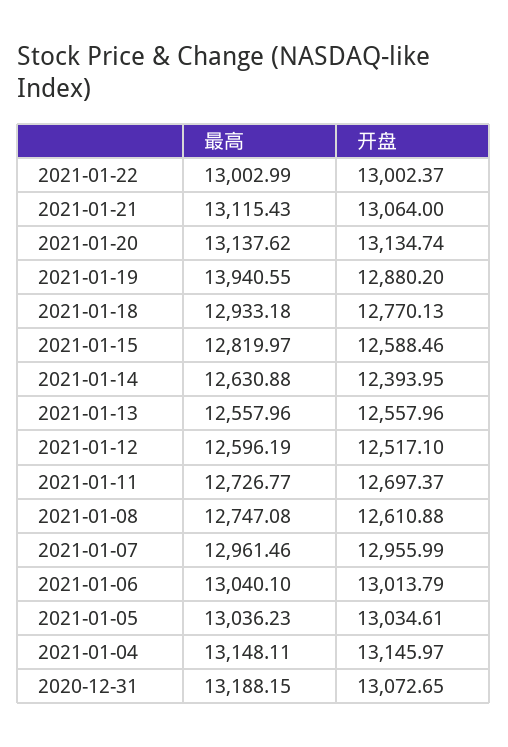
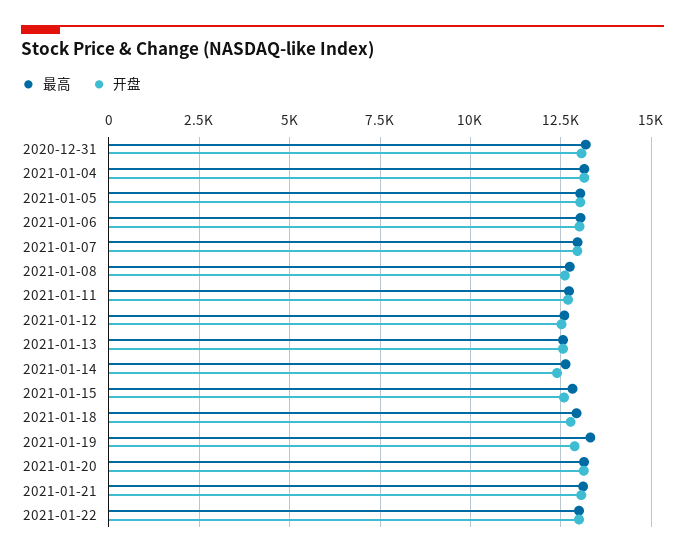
  {
    "最高": {
      "2021-01-22": 13002.99,
      "2021-01-21": 13115.43,
      "2021-01-20": 13137.62,
-     "2021-01-19": 13940.55,
+     "2021-01-19": 13250,
      "2021-01-18": 12933.18,
      "2021-01-15": 12819.97,
      "2021-01-14": 12630.88,
      "2021-01-13": 12557.96,
      "2021-01-12": 12596.19,
      "2021-01-11": 12726.77,
      "2021-01-08": 12747.08,
      "2021-01-07": 12961.46,
      "2021-01-06": 13040.1,
      "2021-01-05": 13036.23,
      "2021-01-04": 13148.11,
      "2020-12-31": 13188.15
    },
    "开盘": {
      "2021-01-22": 13002.37,
      "2021-01-21": 13064,
      "2021-01-20": 13134.74,
      "2021-01-19": 12880.2,
      "2021-01-18": 12770.13,
      "2021-01-15": 12588.46,
      "2021-01-14": 12393.95,
      "2021-01-13": 12557.96,
      "2021-01-12": 12517.1,
      "2021-01-11": 12697.37,
      "2021-01-08": 12610.88,
      "2021-01-07": 12955.99,
      "2021-01-06": 13013.79,
      "2021-01-05": 13034.61,
      "2021-01-04": 13145.97,
      "2020-12-31": 13072.65
    }
  }

